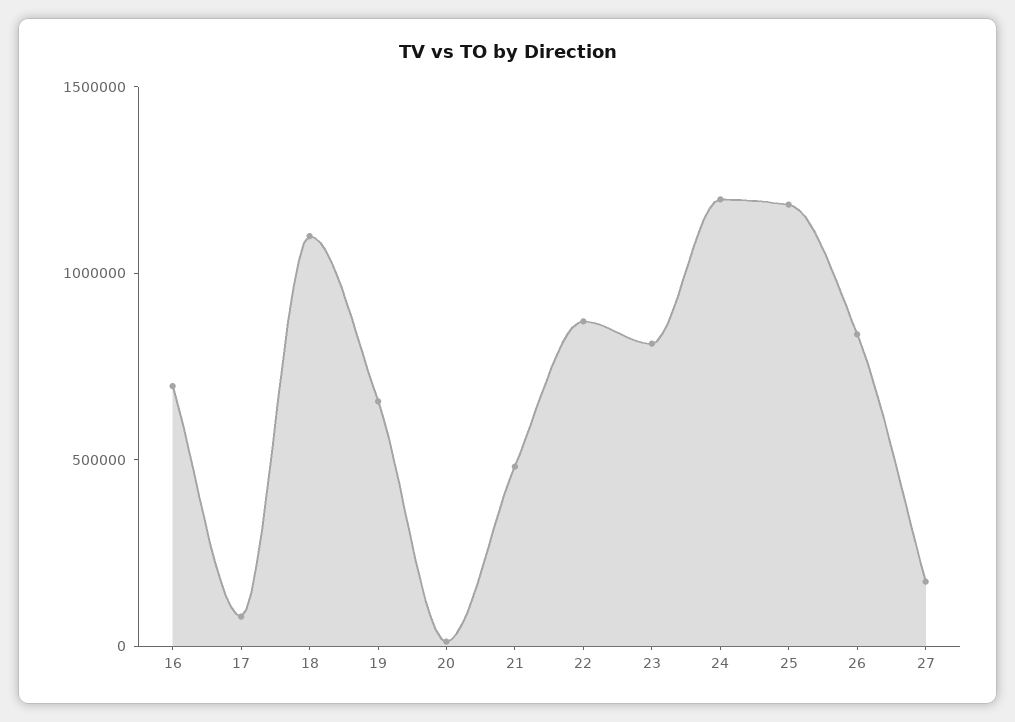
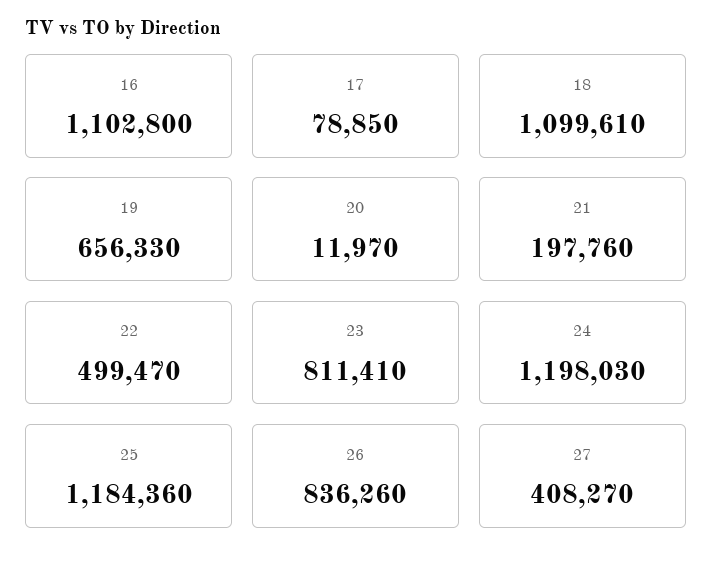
  {
-   "16": 700000,
+   "16": 1102800,
    "17": 78850,
    "18": 1099610,
    "19": 656330,
    "20": 11970,
-   "21": 500000,
+   "21": 197760,
-   "22": 900000,
+   "22": 499470,
    "23": 811410,
    "24": 1198030,
    "25": 1184360,
    "26": 836260,
-   "27": 200000
+   "27": 408270
  }

